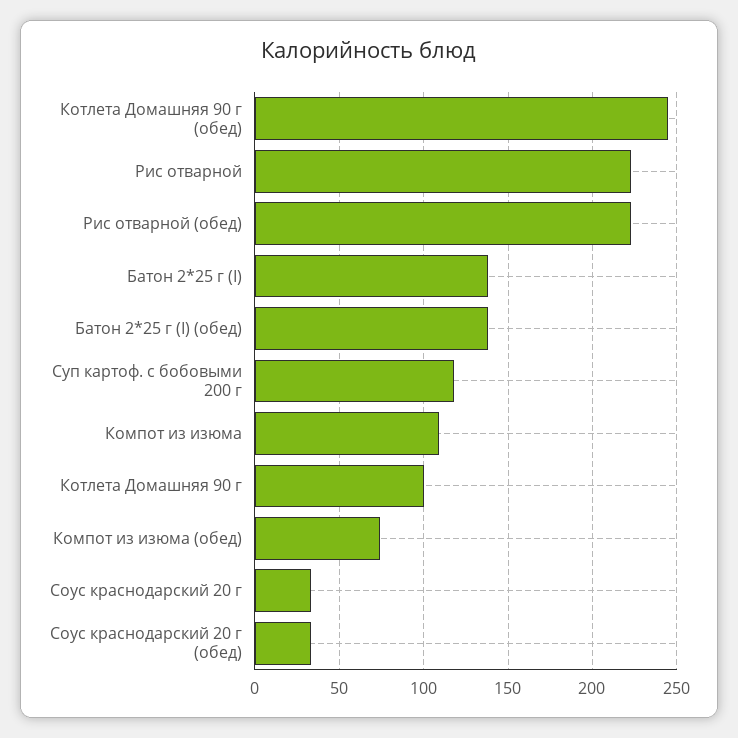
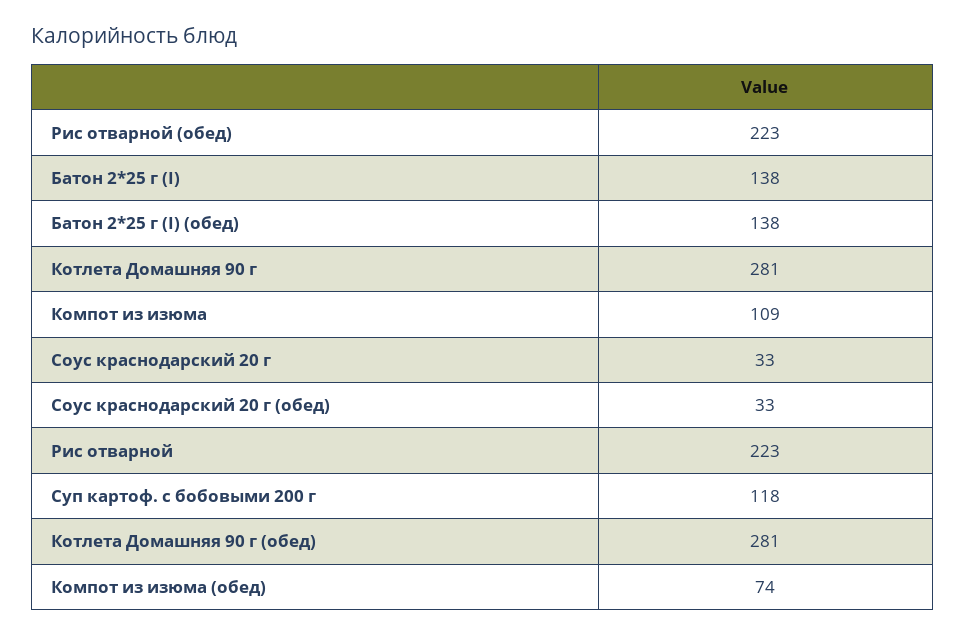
  {
-   "Котлета Домашняя 90 г (обед)": 245,
+   "Котлета Домашняя 90 г (обед)": 281,
    "Рис отварной": 223,
    "Рис отварной (обед)": 223,
    "Батон 2*25 г (I)": 138,
    "Батон 2*25 г (I) (обед)": 138,
    "Суп картоф. с бобовыми 200 г": 118,
    "Компот из изюма": 109,
-   "Котлета Домашняя 90 г": 100,
+   "Котлета Домашняя 90 г": 281,
    "Компот из изюма (обед)": 74,
    "Соус краснодарский 20 г": 33,
    "Соус краснодарский 20 г (обед)": 33
  }

